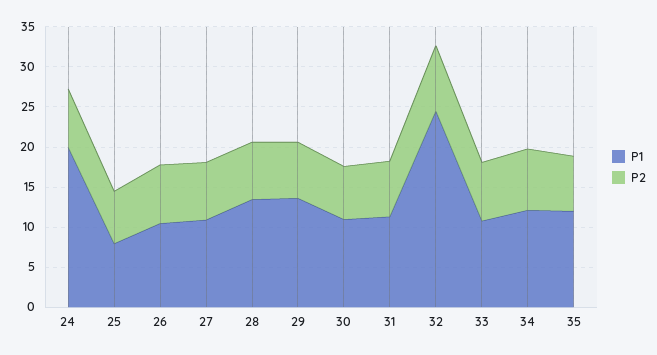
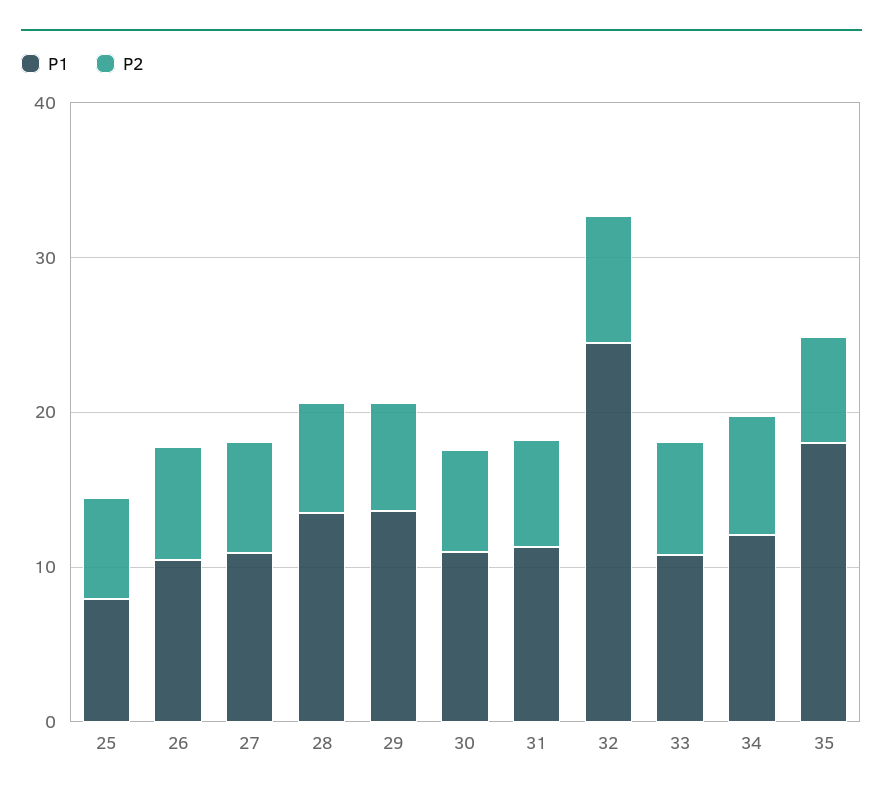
  {
    "P1": {
-     "24": 20,
      "25": 8,
      "26": 10,
      "27": 11,
      "28": 13,
      "29": 14,
      "30": 11,
      "31": 11,
      "32": 24,
      "33": 11,
      "34": 12,
-     "35": 12
+     "35": 18
    },
    "P2": {
-     "24": 7,
      "25": 7,
      "26": 7,
      "27": 7,
      "28": 7,
      "29": 7,
      "30": 7,
      "31": 7,
      "32": 8,
      "33": 7,
      "34": 8,
      "35": 7
    }
  }

